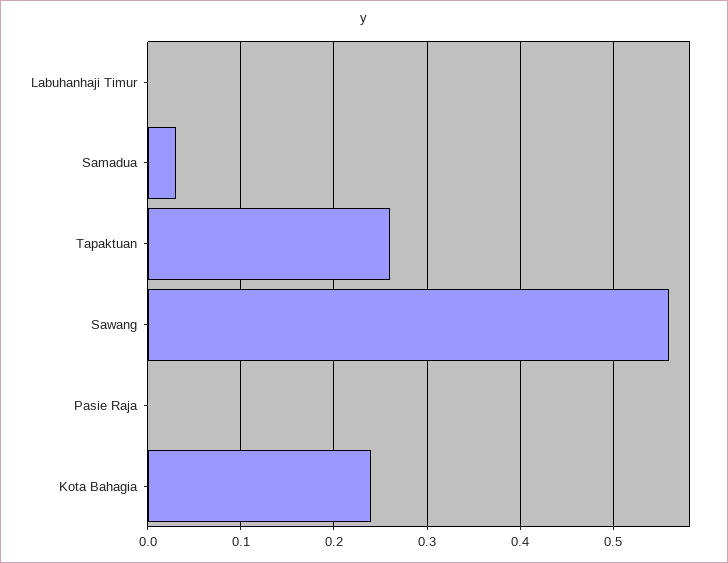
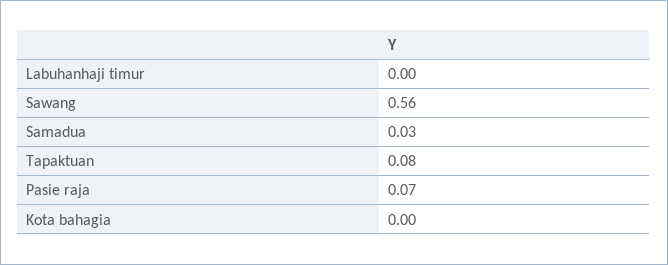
  {
    "Labuhanhaji Timur": 0,
    "Samadua": 0.03,
-   "Tapaktuan": 0.26,
+   "Tapaktuan": 0.08,
    "Sawang": 0.56,
-   "Pasie Raja": 0,
+   "Pasie Raja": 0.07,
-   "Kota Bahagia": 0.24
+   "Kota Bahagia": 0
  }

